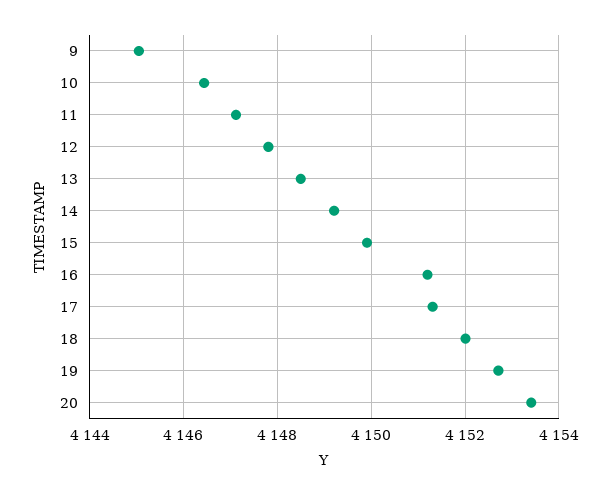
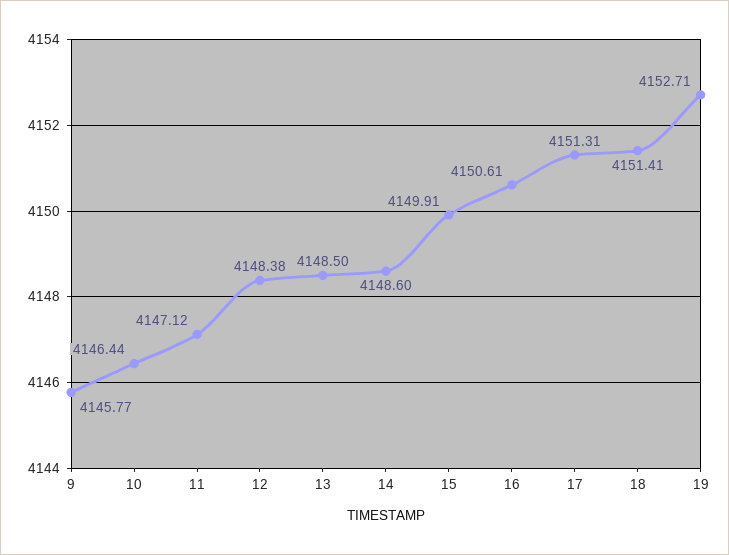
  {
-   "9": 4145,
+   "9": 4145.77,
    "10": 4146.44,
    "11": 4147.12,
-   "12": 4147.8,
+   "12": 4148.38,
    "13": 4148.5,
-   "14": 4149.2,
+   "14": 4148.6,
    "15": 4149.91,
-   "16": 4151.2,
+   "16": 4150.61,
    "17": 4151.31,
-   "18": 4152,
+   "18": 4151.41,
-   "19": 4152.71,
+   "19": 4152.71
-   "20": 4153.4
  }

